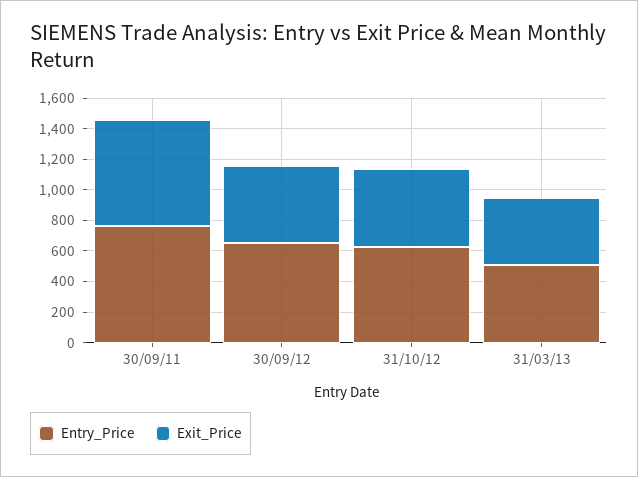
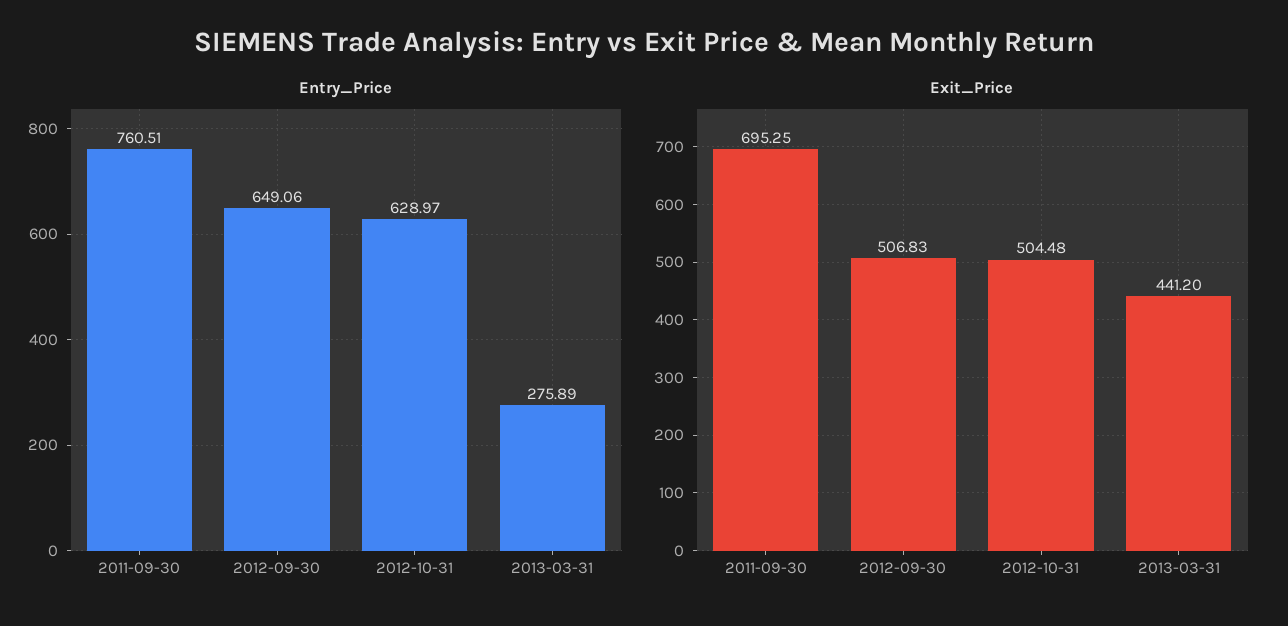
  {
    "Entry_Price": {
      "30/09/11": 760.51,
      "30/09/12": 649.06,
      "31/10/12": 628.97,
-     "31/03/13": 500
+     "31/03/13": 275.89
    },
    "Exit_Price": {
      "30/09/11": 695.25,
      "30/09/12": 506.83,
      "31/10/12": 504.48,
      "31/03/13": 441.2
    }
  }

